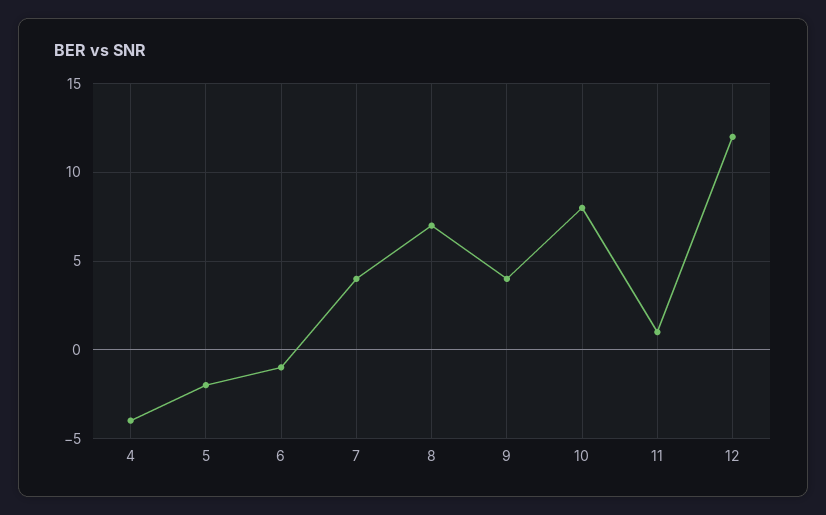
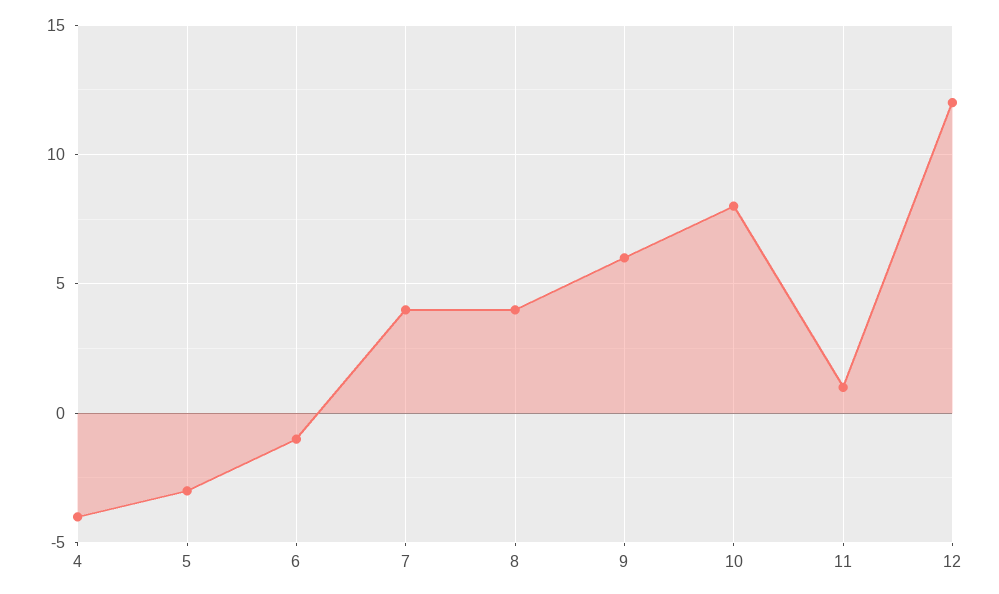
  {
    "4": -4,
-   "5": -2,
+   "5": -3,
    "6": -1,
    "7": 4,
-   "8": 7,
+   "8": 4,
-   "9": 4,
+   "9": 6,
    "10": 8,
    "11": 1,
    "12": 12
  }

